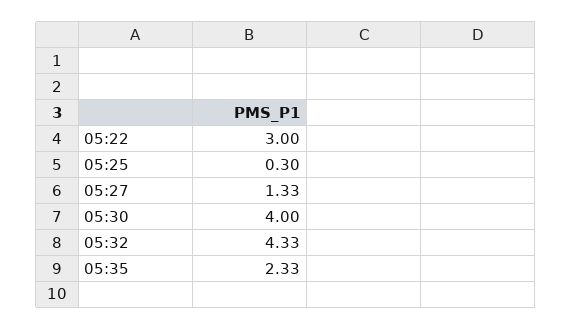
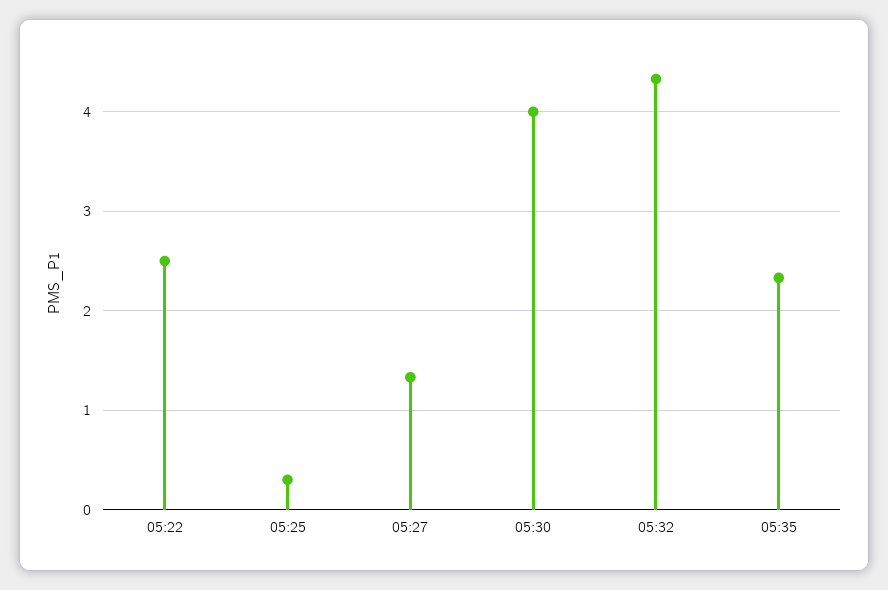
  {
-   "05:22": 3,
+   "05:22": 2.5,
    "05:25": 0.3,
    "05:27": 1.33,
    "05:30": 4,
    "05:32": 4.33,
    "05:35": 2.33
  }

